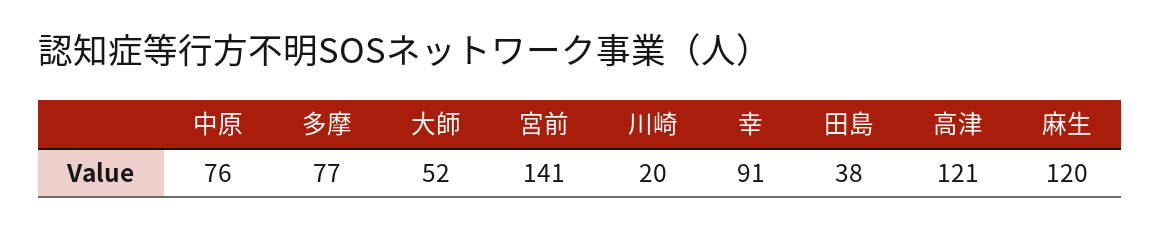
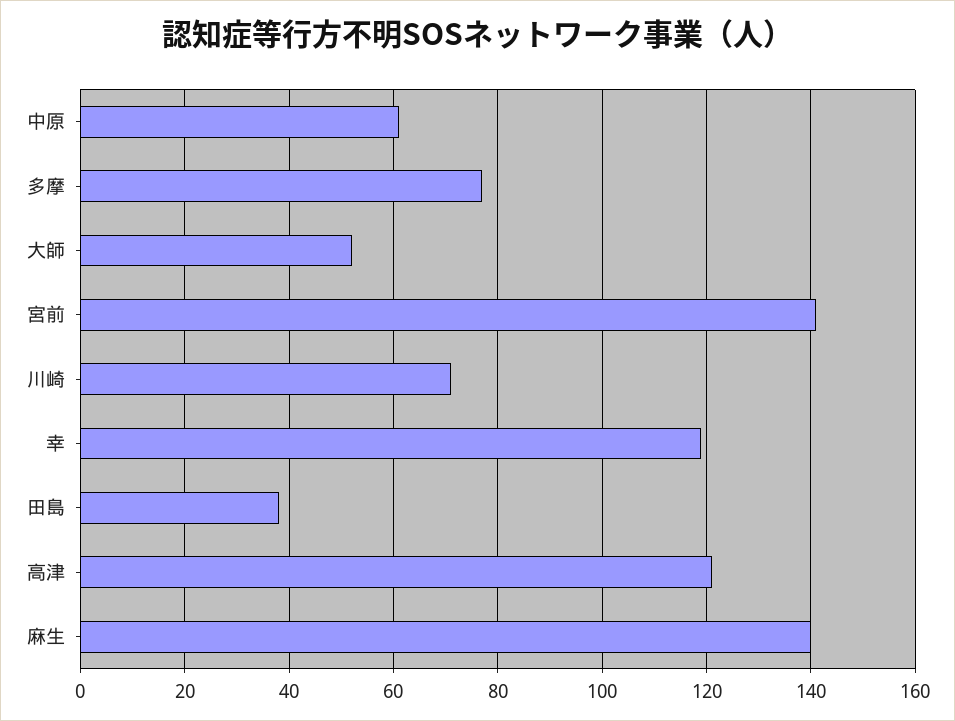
  {
-   "中原": 76,
+   "中原": 60,
    "多摩": 77,
    "大師": 52,
    "宮前": 141,
-   "川崎": 20,
+   "川崎": 70,
-   "幸": 91,
+   "幸": 120,
    "田島": 38,
    "高津": 121,
-   "麻生": 120
+   "麻生": 140
  }

